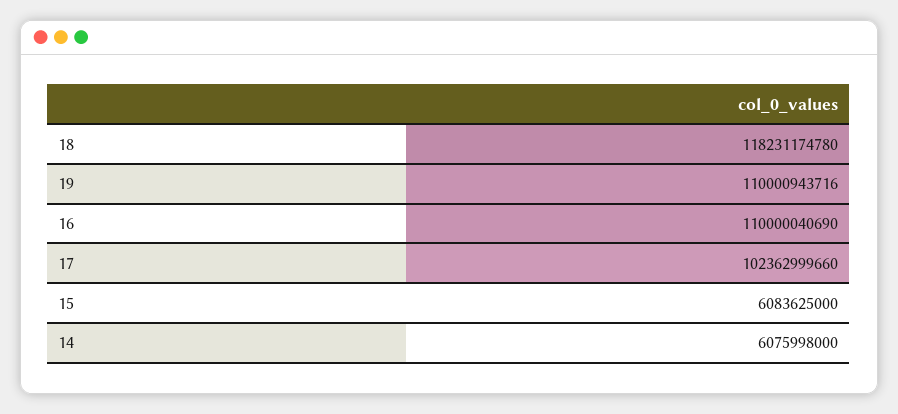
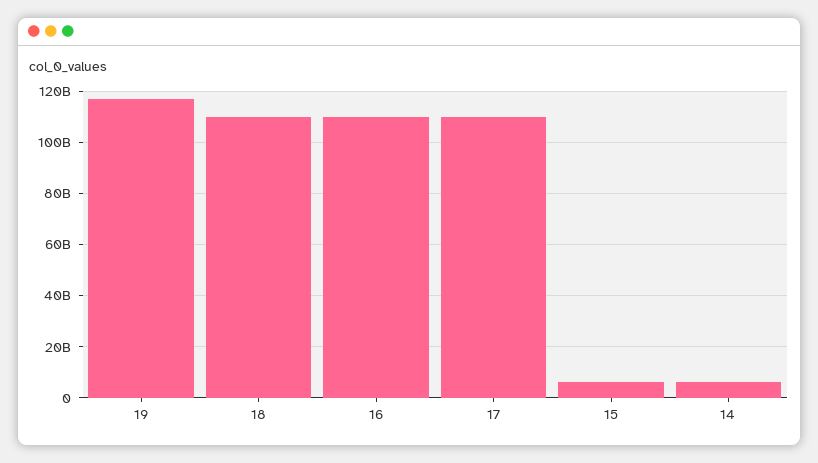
  {
-   "18": 118231174780,
+   "18": 110000000000,
-   "19": 110000943716,
+   "19": 117500000000,
    "16": 110000040690,
-   "17": 102362999660,
+   "17": 110000000000,
    "15": 6083625000,
    "14": 6075998000
  }

